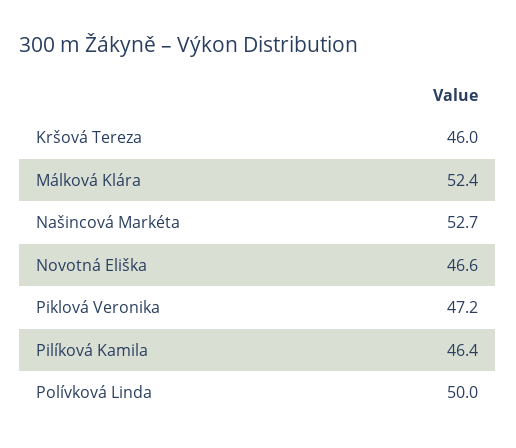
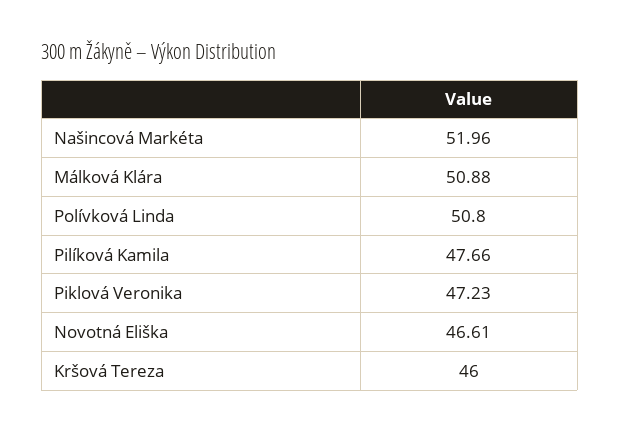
  {
    "Kršová Tereza": 46,
-   "Málková Klára": 52.4,
+   "Málková Klára": 50.88,
-   "Našincová Markéta": 52.7,
+   "Našincová Markéta": 51.96,
    "Novotná Eliška": 46.61,
    "Piklová Veronika": 47.23,
-   "Pilíková Kamila": 46.4,
+   "Pilíková Kamila": 47.66,
-   "Polívková Linda": 50
+   "Polívková Linda": 50.8
  }

